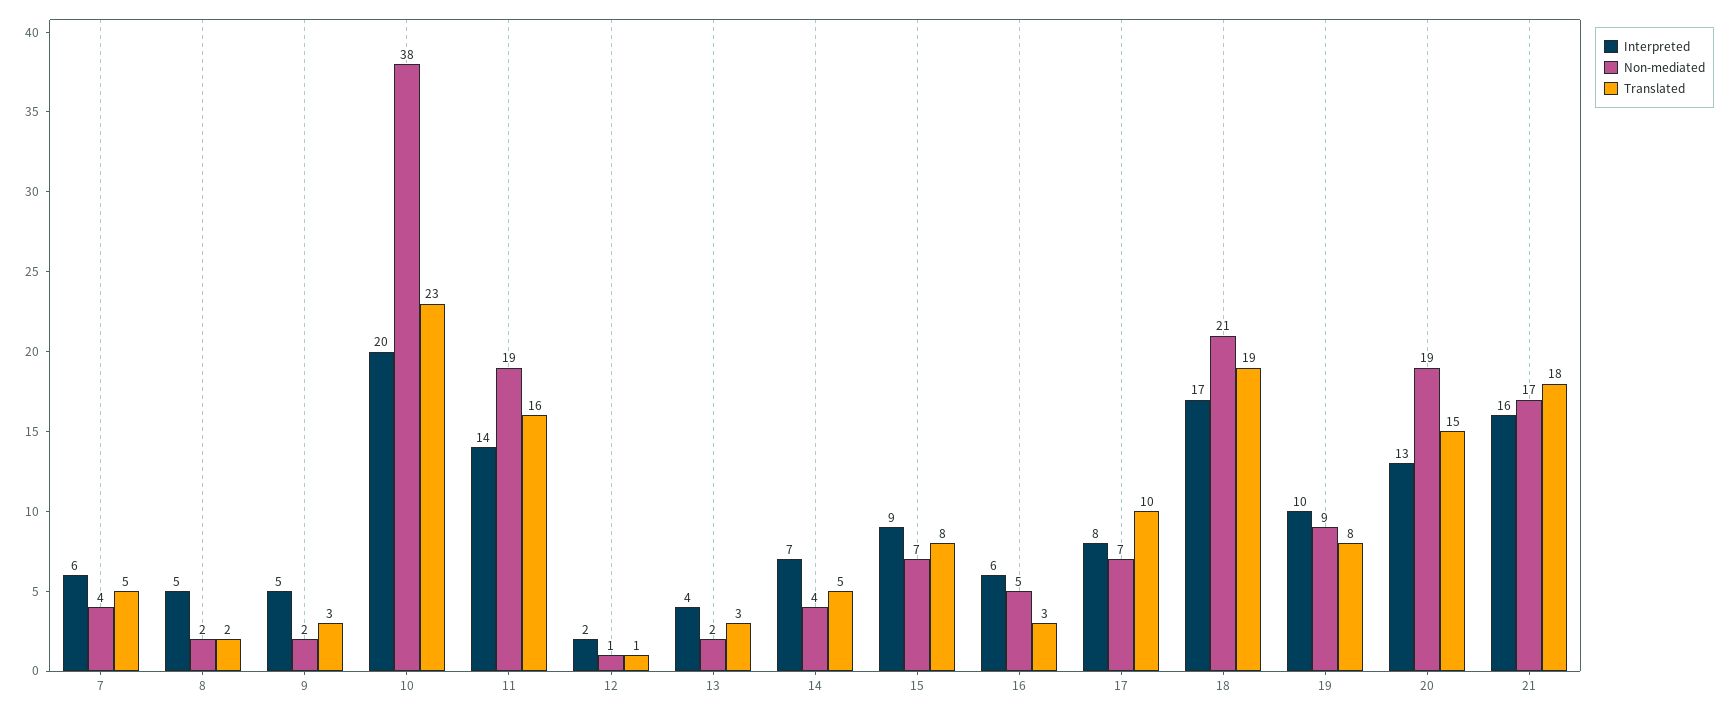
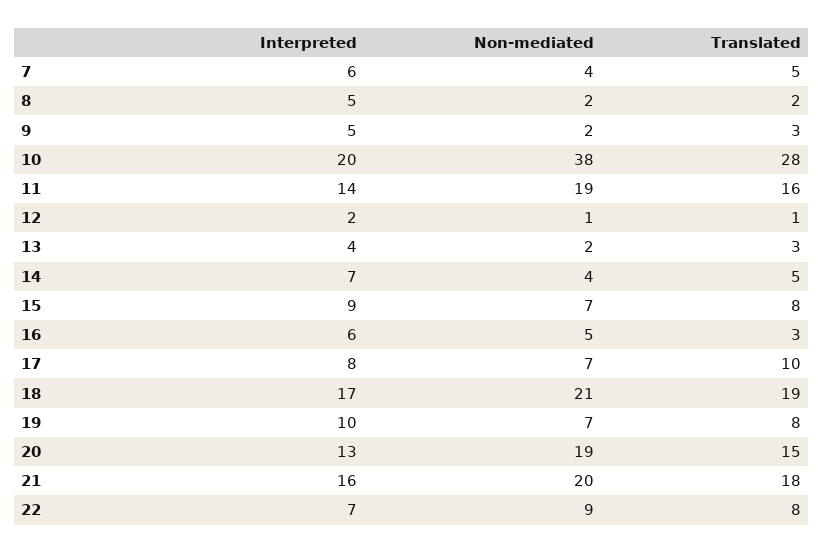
  {
    "Interpreted": {
      "7": 6,
      "8": 5,
      "9": 5,
      "10": 20,
      "11": 14,
      "12": 2,
      "13": 4,
      "14": 7,
      "15": 9,
      "16": 6,
      "17": 8,
      "18": 17,
      "19": 10,
      "20": 13,
-     "21": 16
+     "21": 16,
+     "22": 7
    },
    "Non-mediated": {
      "7": 4,
      "8": 2,
      "9": 2,
      "10": 38,
      "11": 19,
      "12": 1,
      "13": 2,
      "14": 4,
      "15": 7,
      "16": 5,
      "17": 7,
      "18": 21,
-     "19": 9,
+     "19": 7,
      "20": 19,
-     "21": 17
+     "21": 20,
+     "22": 9
    },
    "Translated": {
      "7": 5,
      "8": 2,
      "9": 3,
-     "10": 23,
+     "10": 28,
      "11": 16,
      "12": 1,
      "13": 3,
      "14": 5,
      "15": 8,
      "16": 3,
      "17": 10,
      "18": 19,
      "19": 8,
      "20": 15,
-     "21": 18
+     "21": 18,
+     "22": 8
    }
  }

